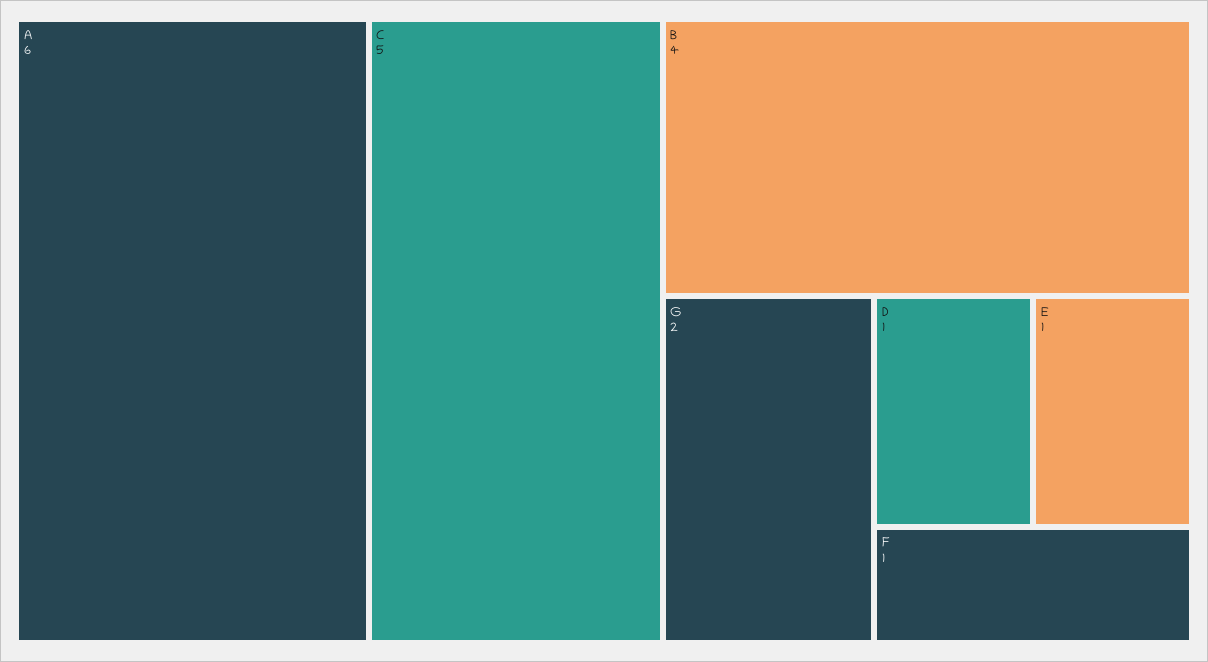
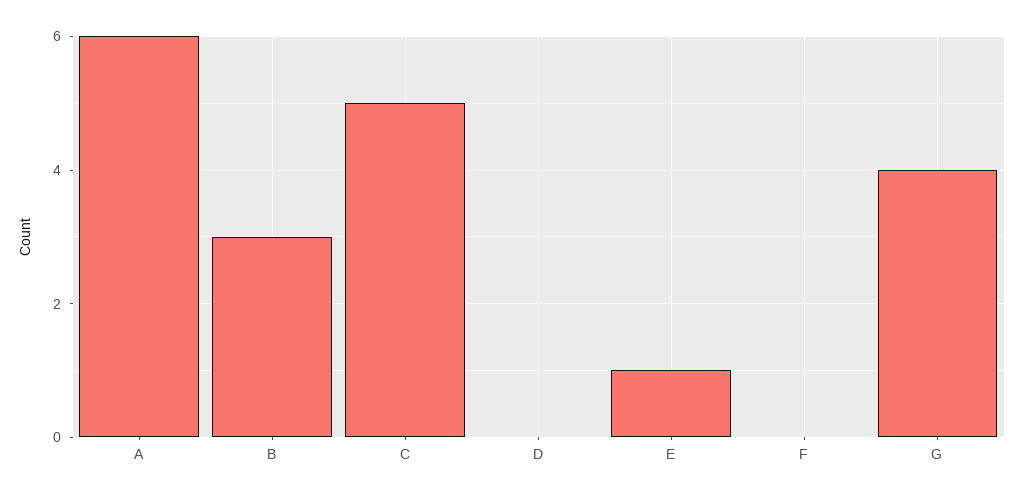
  {
    "A": 6,
    "C": 5,
-   "B": 4,
+   "B": 3,
-   "G": 2,
+   "G": 4,
-   "D": 1,
+   "D": 0,
    "E": 1,
-   "F": 1
+   "F": 0
  }

